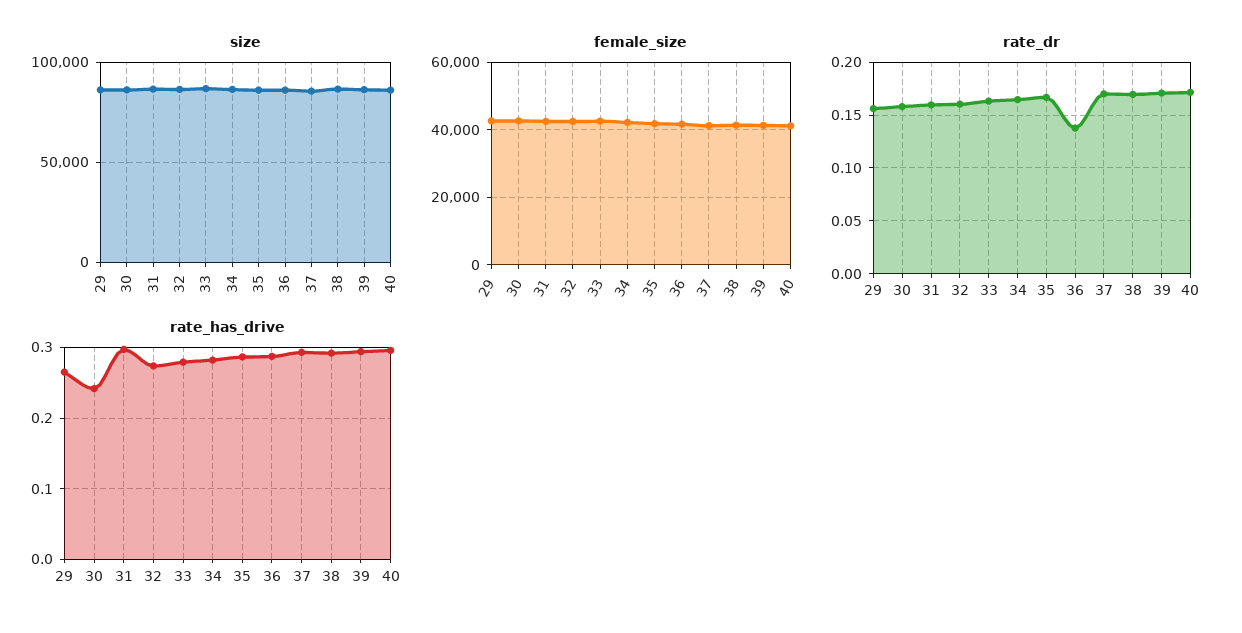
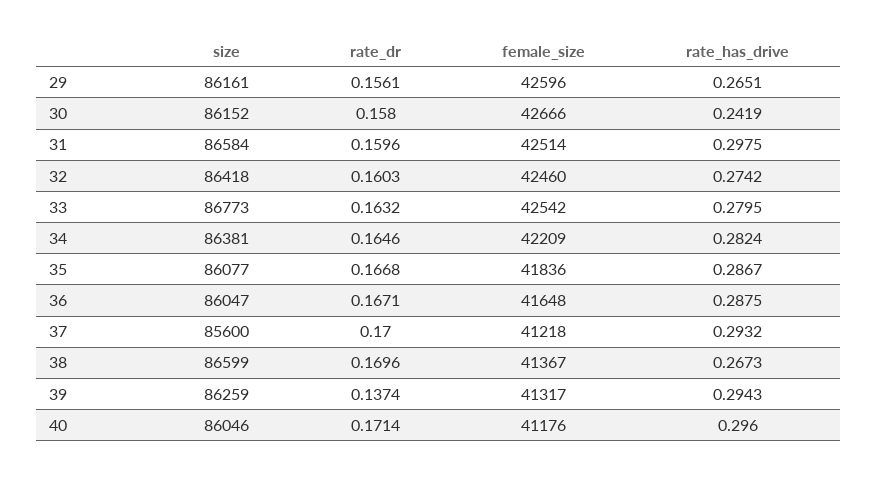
  {
    "size": {
      "29": 86161,
      "30": 86152,
      "31": 86584,
      "32": 86418,
      "33": 86773,
      "34": 86381,
      "35": 86077,
      "36": 86047,
      "37": 85600,
      "38": 86599,
      "39": 86259,
      "40": 86046
    },
    "female_size": {
      "29": 42596,
      "30": 42666,
      "31": 42514,
      "32": 42460,
      "33": 42542,
      "34": 42209,
      "35": 41836,
      "36": 41648,
      "37": 41218,
      "38": 41367,
      "39": 41317,
      "40": 41176
    },
    "rate_dr": {
      "29": 0.1561,
      "30": 0.158,
      "31": 0.1596,
      "32": 0.1603,
      "33": 0.1632,
      "34": 0.1646,
      "35": 0.1668,
-     "36": 0.14,
+     "36": 0.1671,
      "37": 0.17,
      "38": 0.1696,
-     "39": 0.17,
+     "39": 0.1374,
      "40": 0.1714
    },
    "rate_has_drive": {
      "29": 0.2651,
      "30": 0.2419,
      "31": 0.2975,
      "32": 0.2742,
      "33": 0.2795,
      "34": 0.2824,
      "35": 0.2867,
      "36": 0.2875,
      "37": 0.2932,
-     "38": 0.29,
+     "38": 0.2673,
      "39": 0.2943,
      "40": 0.296
    }
  }

